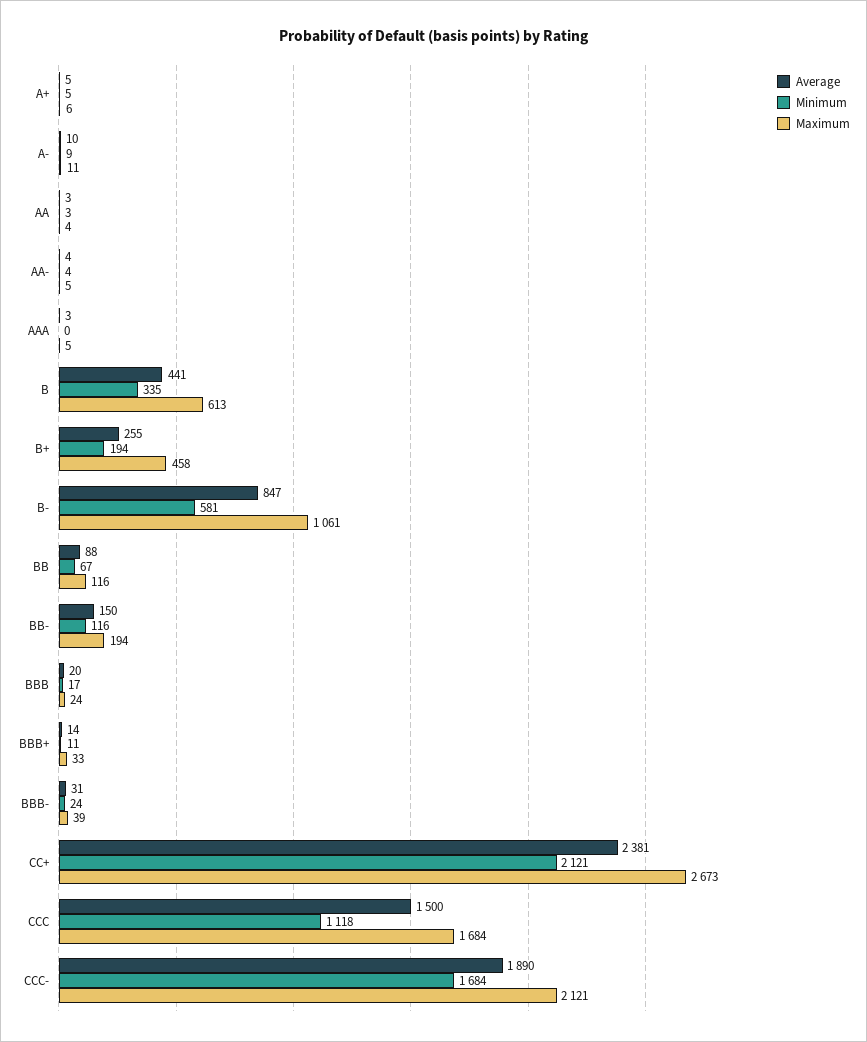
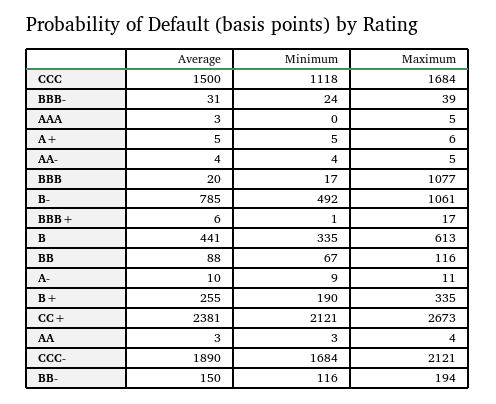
  {
    "Average": {
      "A+": 5,
      "A-": 10,
      "AA": 3,
      "AA-": 4,
      "AAA": 3,
      "B": 441,
      "B+": 255,
-     "B-": 847,
+     "B-": 785,
      "BB": 88,
      "BB-": 150,
      "BBB": 20,
-     "BBB+": 14,
+     "BBB+": 6,
      "BBB-": 31,
      "CC+": 2381,
      "CCC": 1500,
      "CCC-": 1890
    },
    "Minimum": {
      "A+": 5,
      "A-": 9,
      "AA": 3,
      "AA-": 4,
      "AAA": 0,
      "B": 335,
-     "B+": 194,
+     "B+": 190,
-     "B-": 581,
+     "B-": 492,
      "BB": 67,
      "BB-": 116,
      "BBB": 17,
-     "BBB+": 11,
+     "BBB+": 1,
      "BBB-": 24,
      "CC+": 2121,
      "CCC": 1118,
      "CCC-": 1684
    },
    "Maximum": {
      "A+": 6,
      "A-": 11,
      "AA": 4,
      "AA-": 5,
      "AAA": 5,
      "B": 613,
-     "B+": 458,
+     "B+": 335,
      "B-": 1061,
      "BB": 116,
      "BB-": 194,
-     "BBB": 24,
+     "BBB": 1077,
-     "BBB+": 33,
+     "BBB+": 17,
      "BBB-": 39,
      "CC+": 2673,
      "CCC": 1684,
      "CCC-": 2121
    }
  }

